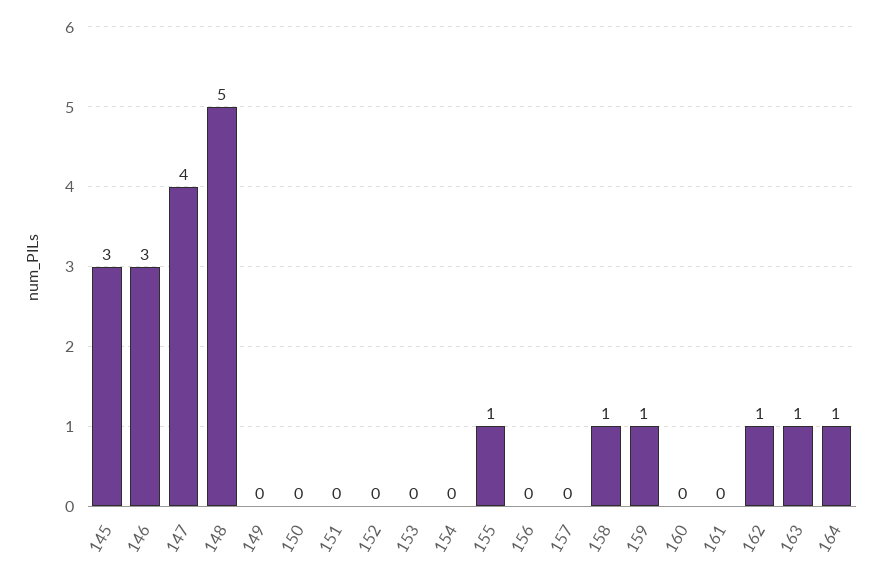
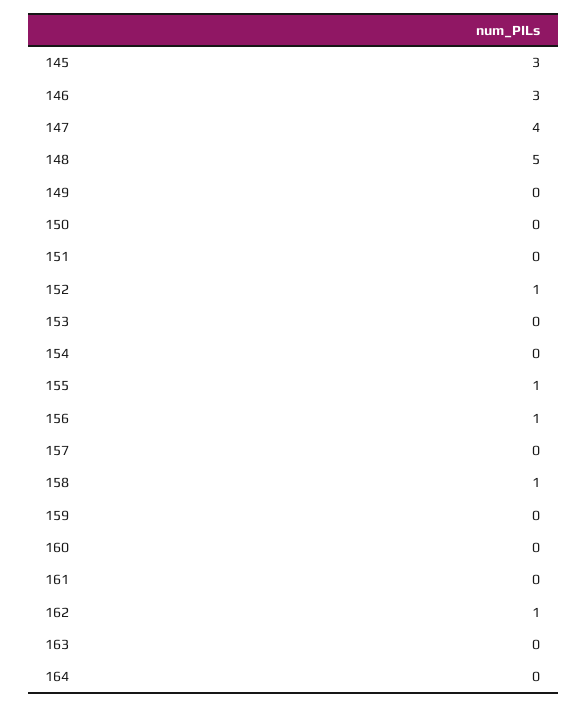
  {
    "145": 3,
    "146": 3,
    "147": 4,
    "148": 5,
    "149": 0,
    "150": 0,
    "151": 0,
-   "152": 0,
+   "152": 1,
    "153": 0,
    "154": 0,
    "155": 1,
-   "156": 0,
+   "156": 1,
    "157": 0,
    "158": 1,
-   "159": 1,
+   "159": 0,
    "160": 0,
    "161": 0,
    "162": 1,
-   "163": 1,
+   "163": 0,
-   "164": 1
+   "164": 0
  }

